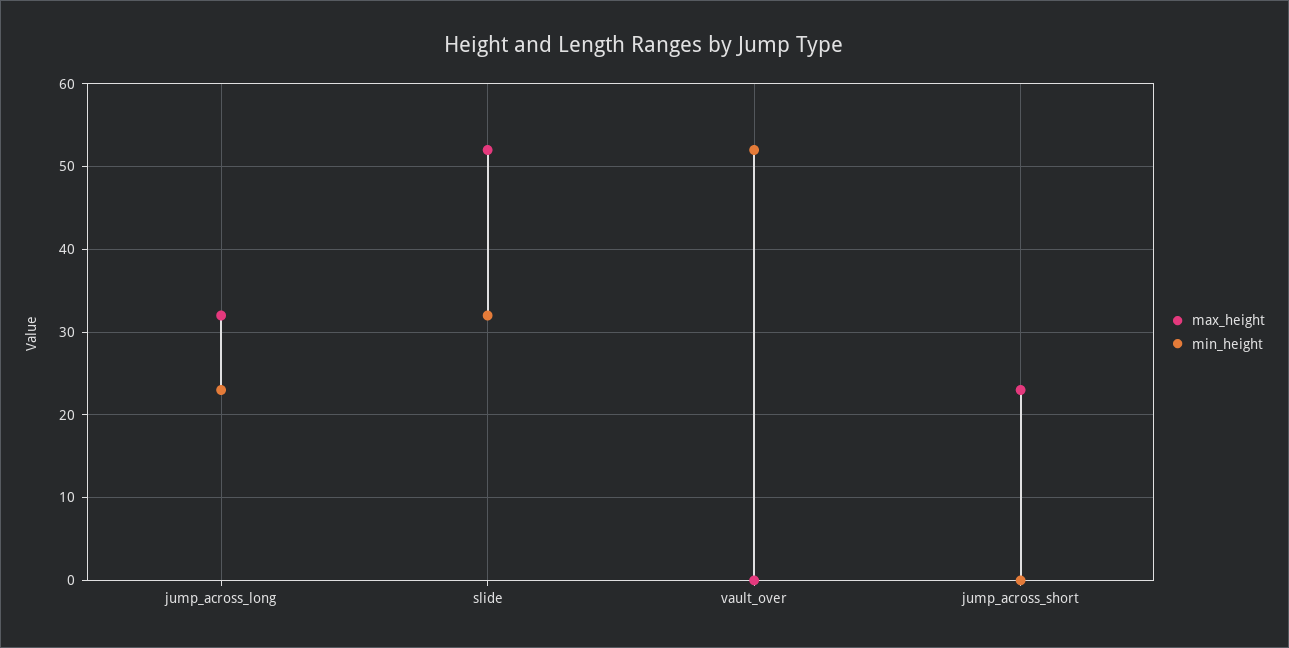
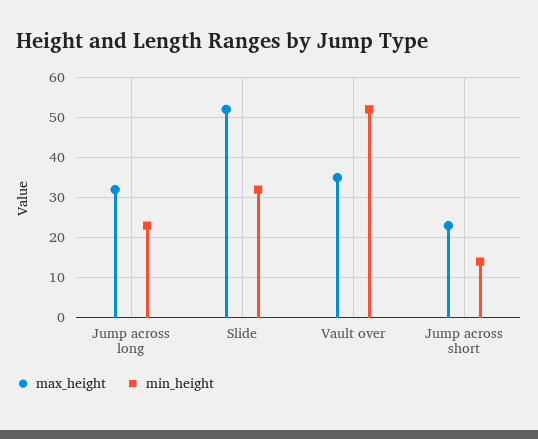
  {
    "max_height": {
      "jump_across_long": 32,
      "slide": 52,
-     "vault_over": 0,
+     "vault_over": 35,
      "jump_across_short": 23
    },
    "min_height": {
      "jump_across_long": 23,
      "slide": 32,
      "vault_over": 52,
-     "jump_across_short": 0
+     "jump_across_short": 15
    }
  }

